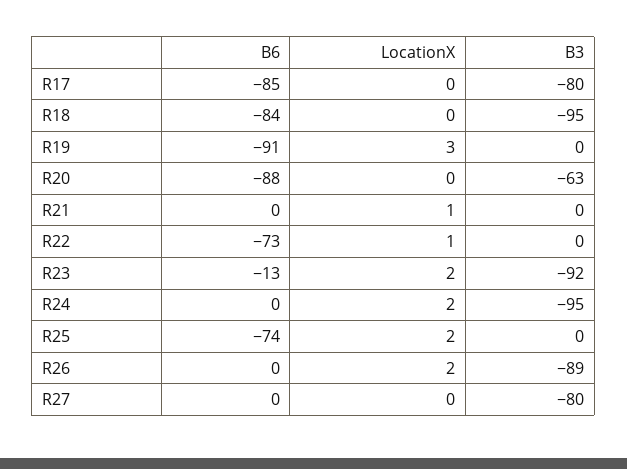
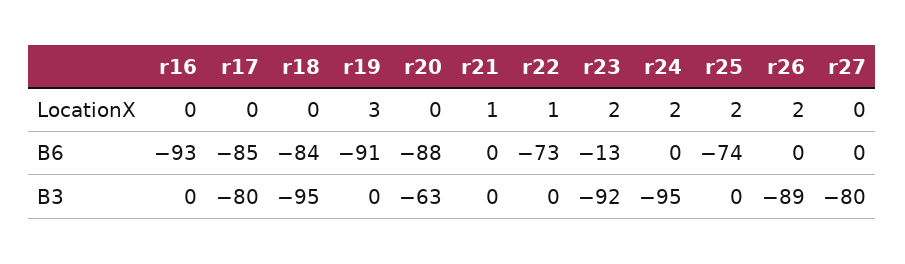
  {
    "B6": {
      "R17": -85,
      "R18": -84,
      "R19": -91,
      "R20": -88,
      "R21": 0,
      "R22": -73,
      "R23": -13,
      "R24": 0,
      "R25": -74,
      "R26": 0,
-     "R27": 0
+     "R27": 0,
+     "r16": -93
    },
    "LocationX": {
      "R17": 0,
      "R18": 0,
      "R19": 3,
      "R20": 0,
      "R21": 1,
      "R22": 1,
      "R23": 2,
      "R24": 2,
      "R25": 2,
      "R26": 2,
-     "R27": 0
+     "R27": 0,
+     "r16": 0
    },
    "B3": {
      "R17": -80,
      "R18": -95,
      "R19": 0,
      "R20": -63,
      "R21": 0,
      "R22": 0,
      "R23": -92,
      "R24": -95,
      "R25": 0,
      "R26": -89,
-     "R27": -80
+     "R27": -80,
+     "r16": 0
    }
  }

